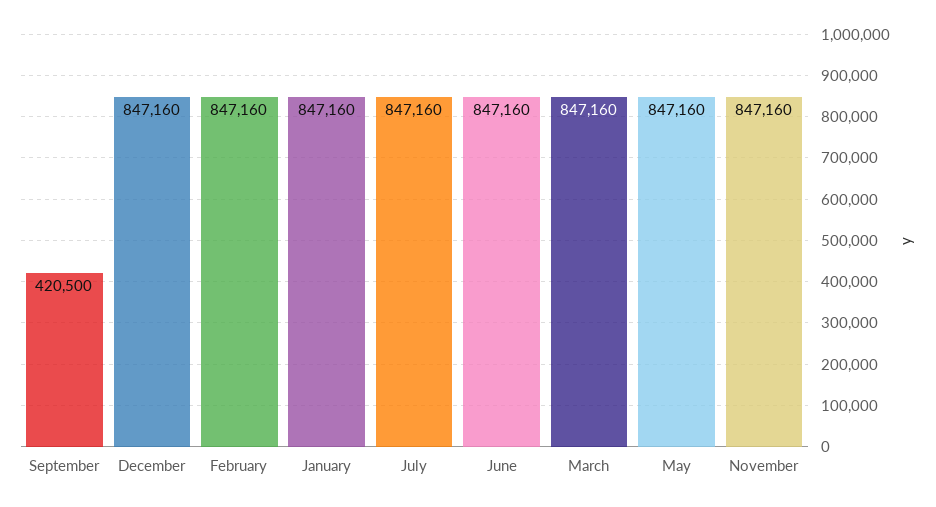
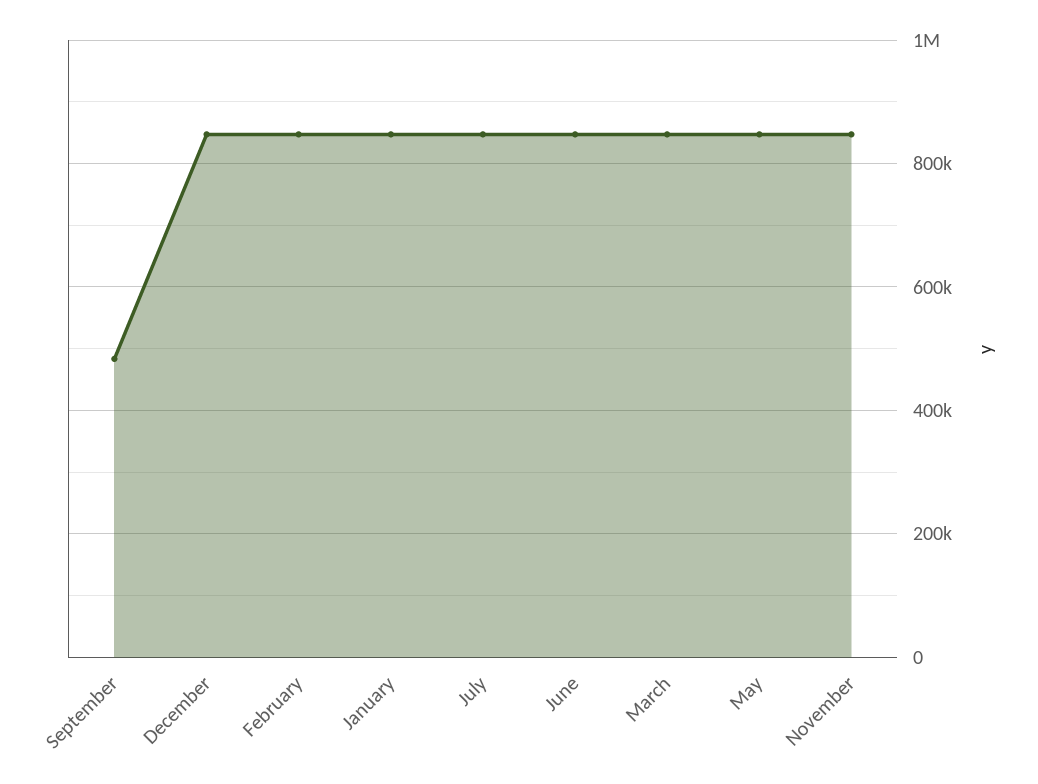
  {
-   "September": 420500,
+   "September": 480000,
    "December": 847160,
    "February": 847160,
    "January": 847160,
    "July": 847160,
    "June": 847160,
    "March": 847160,
    "May": 847160,
    "November": 847160
  }

